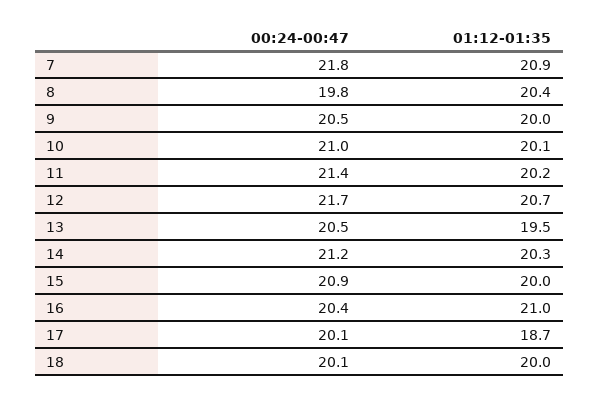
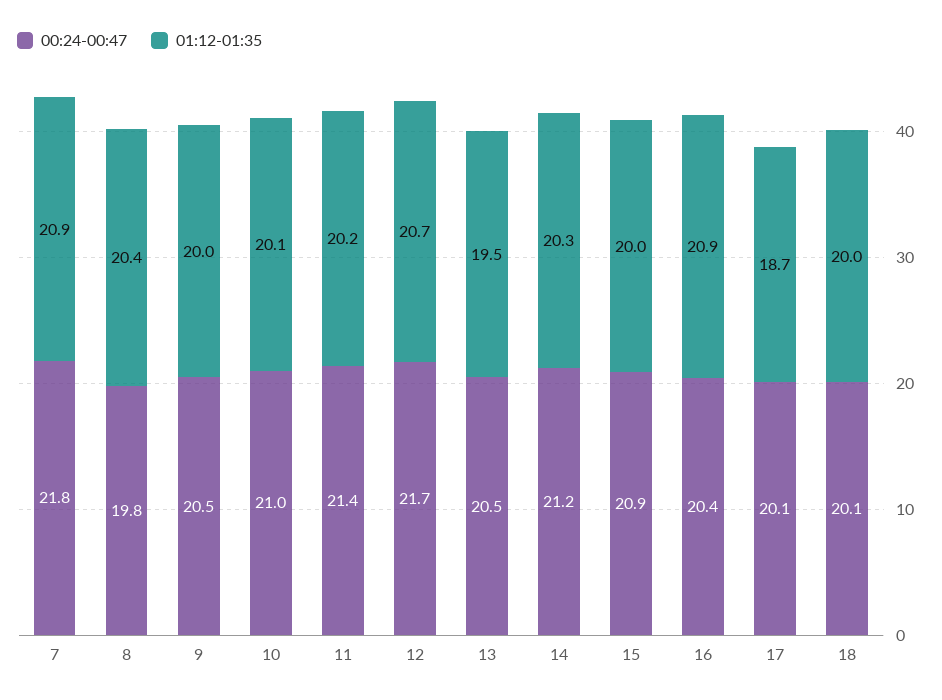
  {
    "00:24-00:47": {
      "7": 21.8,
      "8": 19.8,
      "9": 20.5,
      "10": 21,
      "11": 21.4,
      "12": 21.7,
      "13": 20.5,
      "14": 21.2,
      "15": 20.9,
      "16": 20.4,
      "17": 20.1,
      "18": 20.1
    },
    "01:12-01:35": {
      "7": 20.9,
      "8": 20.4,
      "9": 20,
      "10": 20.1,
      "11": 20.2,
      "12": 20.7,
      "13": 19.5,
      "14": 20.3,
      "15": 20,
-     "16": 21,
+     "16": 20.9,
      "17": 18.7,
      "18": 20
    }
  }

